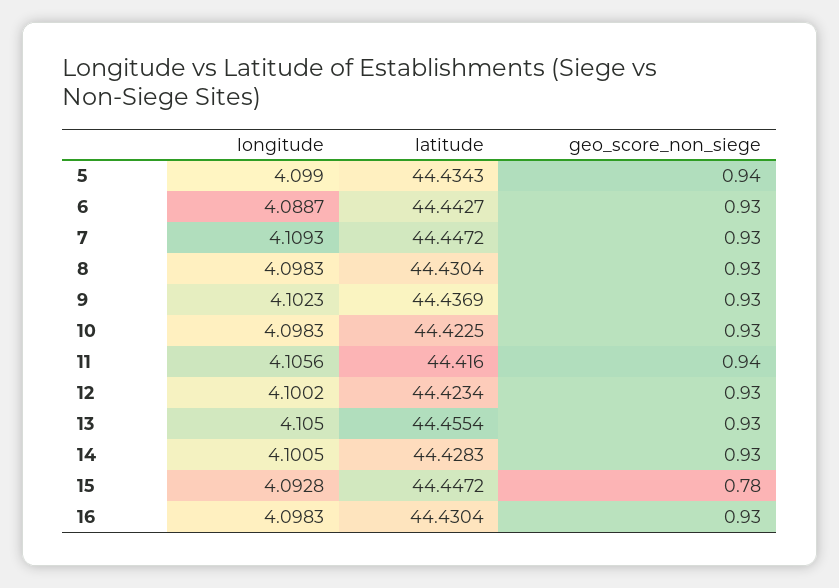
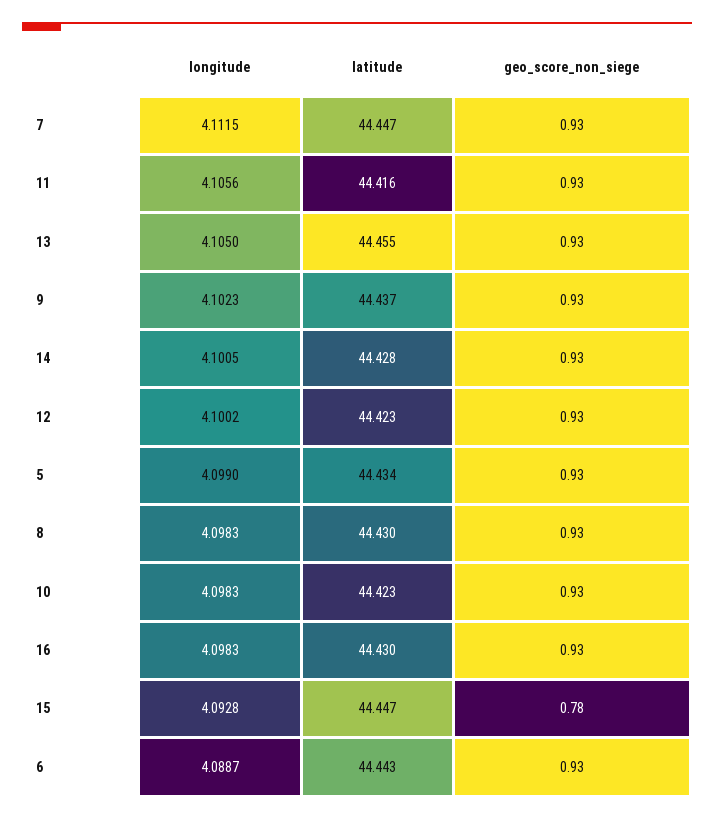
  {
    "longitude": {
      "5": 4.099,
      "6": 4.0887,
-     "7": 4.1093,
+     "7": 4.1115,
      "8": 4.0983,
      "9": 4.1023,
      "10": 4.0983,
      "11": 4.1056,
      "12": 4.1002,
      "13": 4.105,
      "14": 4.1005,
      "15": 4.0928,
      "16": 4.0983
    },
    "latitude": {
      "5": 44.4343,
      "6": 44.4427,
      "7": 44.4472,
      "8": 44.4304,
      "9": 44.4369,
      "10": 44.4225,
      "11": 44.416,
      "12": 44.4234,
      "13": 44.4554,
      "14": 44.4283,
      "15": 44.4472,
      "16": 44.4304
    },
    "geo_score_non_siege": {
-     "5": 0.94,
+     "5": 0.93,
      "6": 0.93,
      "7": 0.93,
      "8": 0.93,
      "9": 0.93,
      "10": 0.93,
-     "11": 0.94,
+     "11": 0.93,
      "12": 0.93,
      "13": 0.93,
      "14": 0.93,
      "15": 0.78,
      "16": 0.93
    }
  }

